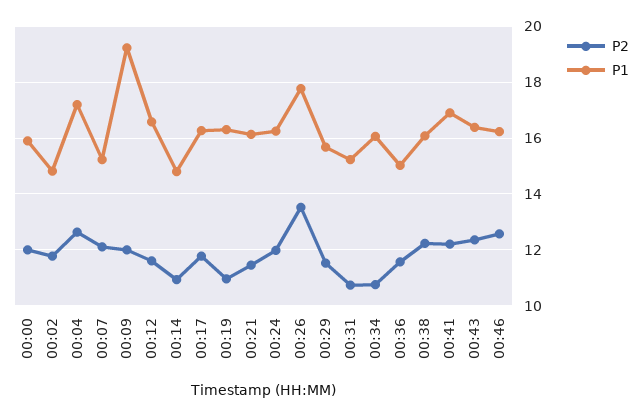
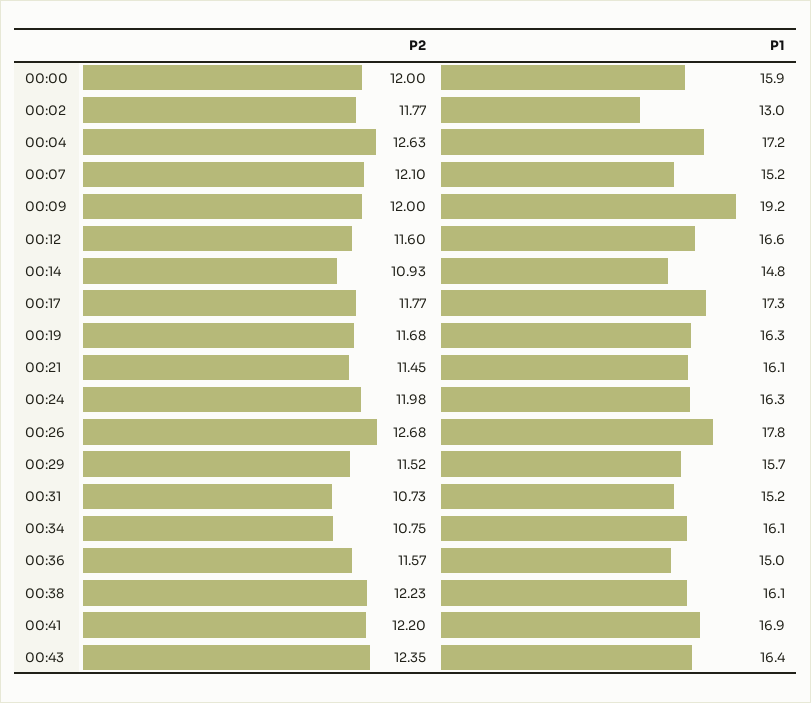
  {
    "P2": {
      "00:00": 12,
      "00:02": 11.77,
      "00:04": 12.63,
      "00:07": 12.1,
      "00:09": 12,
      "00:12": 11.6,
      "00:14": 10.93,
      "00:17": 11.77,
-     "00:19": 11,
+     "00:19": 11.68,
      "00:21": 11.45,
      "00:24": 11.98,
-     "00:26": 13.5,
+     "00:26": 12.68,
      "00:29": 11.52,
      "00:31": 10.73,
      "00:34": 10.75,
      "00:36": 11.57,
      "00:38": 12.23,
      "00:41": 12.2,
-     "00:43": 12.35,
+     "00:43": 12.35
-     "00:46": 12.5
    },
    "P1": {
      "00:00": 15.9,
-     "00:02": 14.75,
+     "00:02": 13,
      "00:04": 17.2,
      "00:07": 15.2,
      "00:09": 19.2,
      "00:12": 16.6,
      "00:14": 14.8,
-     "00:17": 16.25,
+     "00:17": 17.3,
      "00:19": 16.3,
      "00:21": 16.1,
      "00:24": 16.3,
      "00:26": 17.8,
      "00:29": 15.7,
      "00:31": 15.2,
      "00:34": 16.1,
      "00:36": 15,
      "00:38": 16.1,
      "00:41": 16.9,
-     "00:43": 16.4,
+     "00:43": 16.4
-     "00:46": 16.25
    }
  }

